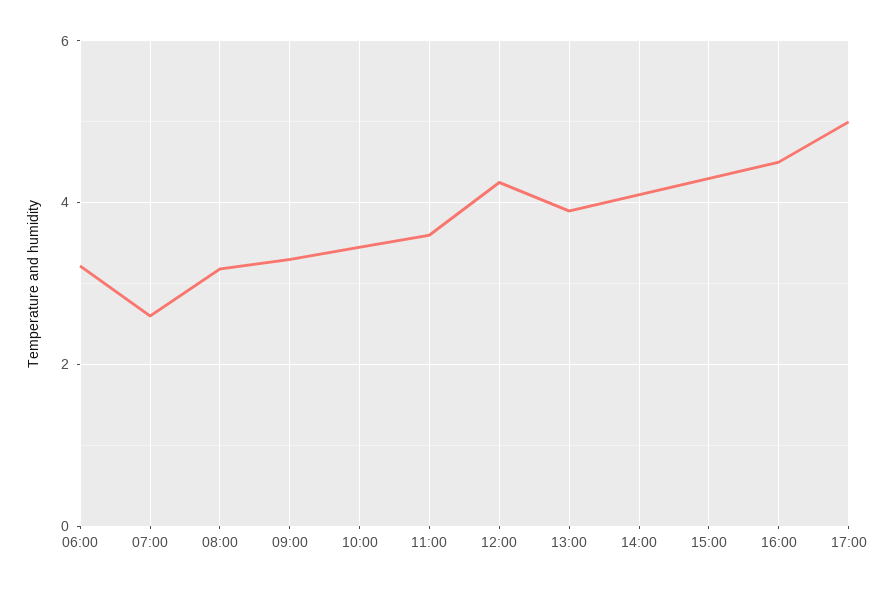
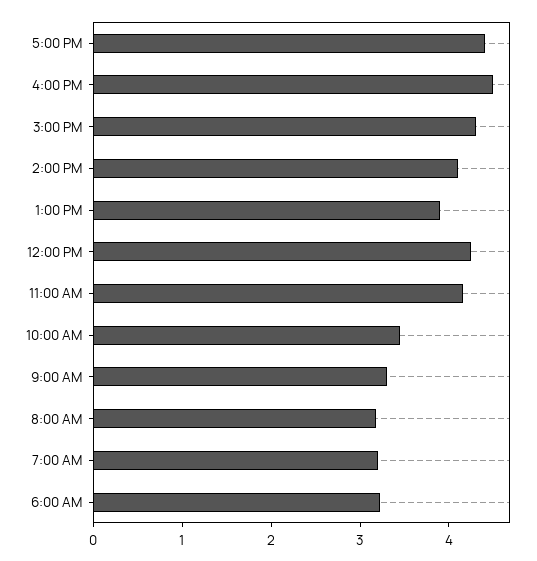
  {
    "06:00": 3.2,
-   "07:00": 2.6,
+   "07:00": 3.2,
    "08:00": 3.2,
    "09:00": 3.4,
    "10:00": 3.4,
-   "11:00": 3.6,
+   "11:00": 4.2,
    "12:00": 4.2,
    "13:00": 4,
    "14:00": 4.2,
    "15:00": 4.4,
    "16:00": 4.6,
-   "17:00": 5
+   "17:00": 4.4
  }

